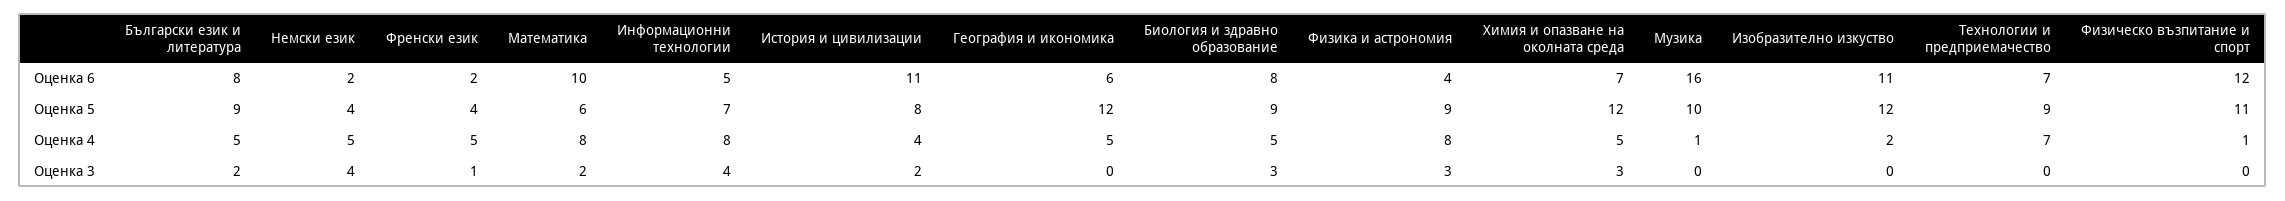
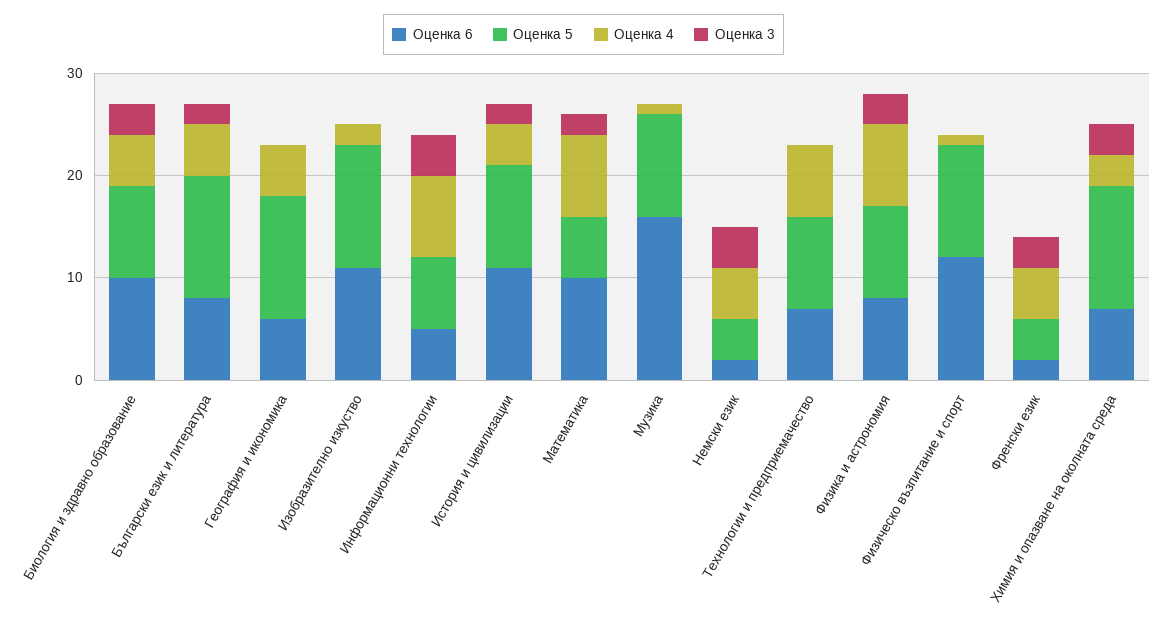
  {
    "Оценка 6": {
      "Български език и литература": 8,
      "Немски език": 2,
      "Френски език": 2,
      "Математика": 10,
      "Информационни технологии": 5,
      "История и цивилизации": 11,
      "География и икономика": 6,
-     "Биология и здравно образование": 8,
+     "Биология и здравно образование": 10,
-     "Физика и астрономия": 4,
+     "Физика и астрономия": 8,
      "Химия и опазване на околната среда": 7,
      "Музика": 16,
      "Изобразително изкуство": 11,
      "Технологии и предприемачество": 7,
      "Физическо възпитание и спорт": 12
    },
    "Оценка 5": {
-     "Български език и литература": 9,
+     "Български език и литература": 12,
      "Немски език": 4,
      "Френски език": 4,
      "Математика": 6,
      "Информационни технологии": 7,
-     "История и цивилизации": 8,
+     "История и цивилизации": 10,
      "География и икономика": 12,
      "Биология и здравно образование": 9,
      "Физика и астрономия": 9,
      "Химия и опазване на околната среда": 12,
      "Музика": 10,
      "Изобразително изкуство": 12,
      "Технологии и предприемачество": 9,
      "Физическо възпитание и спорт": 11
    },
    "Оценка 4": {
      "Български език и литература": 5,
      "Немски език": 5,
      "Френски език": 5,
      "Математика": 8,
      "Информационни технологии": 8,
      "История и цивилизации": 4,
      "География и икономика": 5,
      "Биология и здравно образование": 5,
      "Физика и астрономия": 8,
-     "Химия и опазване на околната среда": 5,
+     "Химия и опазване на околната среда": 3,
      "Музика": 1,
      "Изобразително изкуство": 2,
      "Технологии и предприемачество": 7,
      "Физическо възпитание и спорт": 1
    },
    "Оценка 3": {
      "Български език и литература": 2,
      "Немски език": 4,
-     "Френски език": 1,
+     "Френски език": 3,
      "Математика": 2,
      "Информационни технологии": 4,
      "История и цивилизации": 2,
      "География и икономика": 0,
      "Биология и здравно образование": 3,
      "Физика и астрономия": 3,
      "Химия и опазване на околната среда": 3,
      "Музика": 0,
      "Изобразително изкуство": 0,
      "Технологии и предприемачество": 0,
      "Физическо възпитание и спорт": 0
    }
  }

